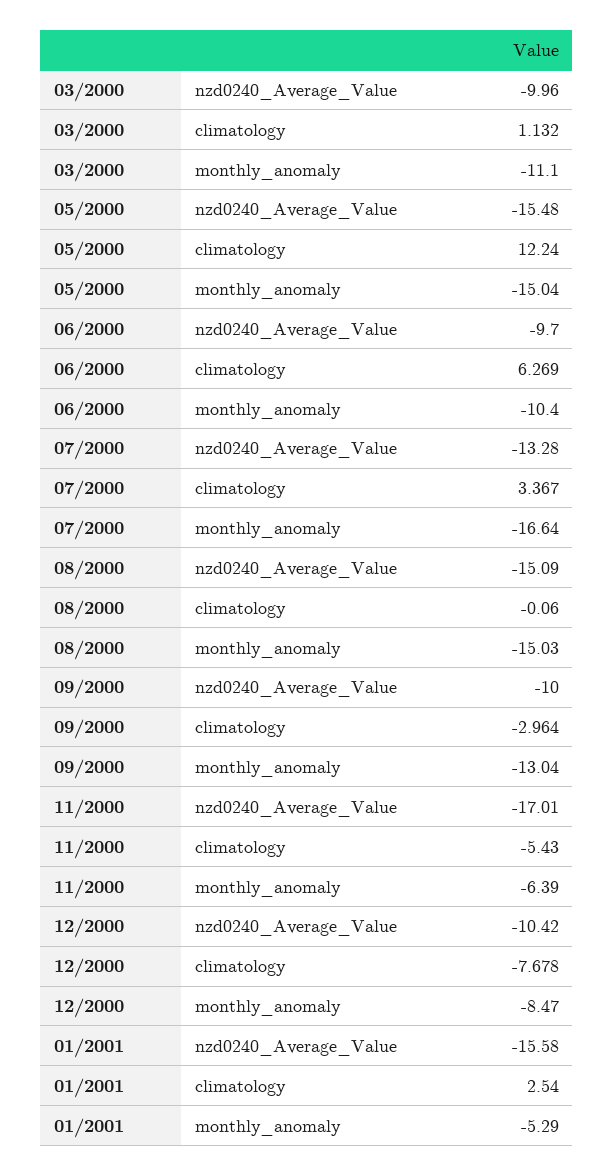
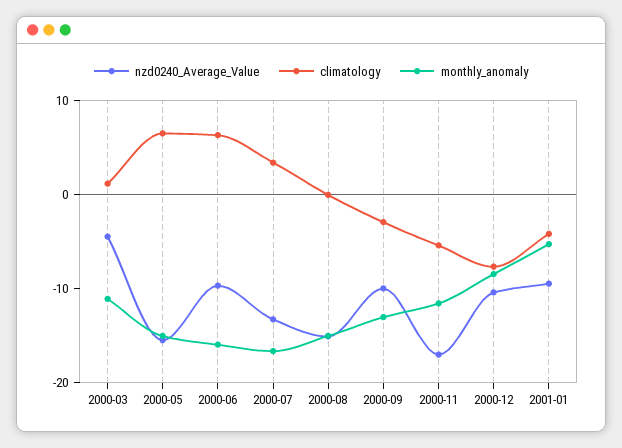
  {
    "nzd0240_Average_Value": {
-     "03/2000": -9.96,
+     "03/2000": -4,
      "05/2000": -15.48,
      "06/2000": -9.7,
      "07/2000": -13.28,
      "08/2000": -15.09,
      "09/2000": -10,
      "11/2000": -17.01,
      "12/2000": -10.42,
-     "01/2001": -15.58
+     "01/2001": -10
    },
    "climatology": {
      "03/2000": 1.132,
-     "05/2000": 12.24,
+     "05/2000": 6,
      "06/2000": 6.269,
      "07/2000": 3.367,
      "08/2000": -0.06,
      "09/2000": -2.964,
      "11/2000": -5.43,
      "12/2000": -7.678,
-     "01/2001": 2.54
+     "01/2001": -4
    },
    "monthly_anomaly": {
      "03/2000": -11.1,
      "05/2000": -15.04,
-     "06/2000": -10.4,
+     "06/2000": -16,
      "07/2000": -16.64,
      "08/2000": -15.03,
      "09/2000": -13.04,
-     "11/2000": -6.39,
+     "11/2000": -12,
      "12/2000": -8.47,
      "01/2001": -5.29
    }
  }

